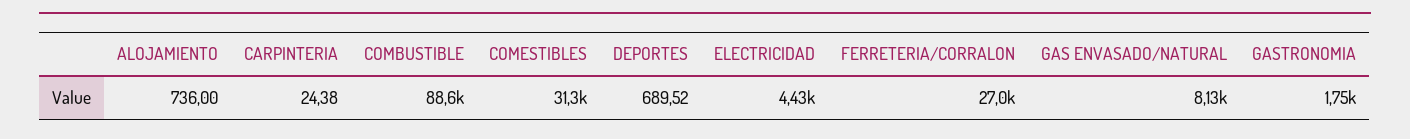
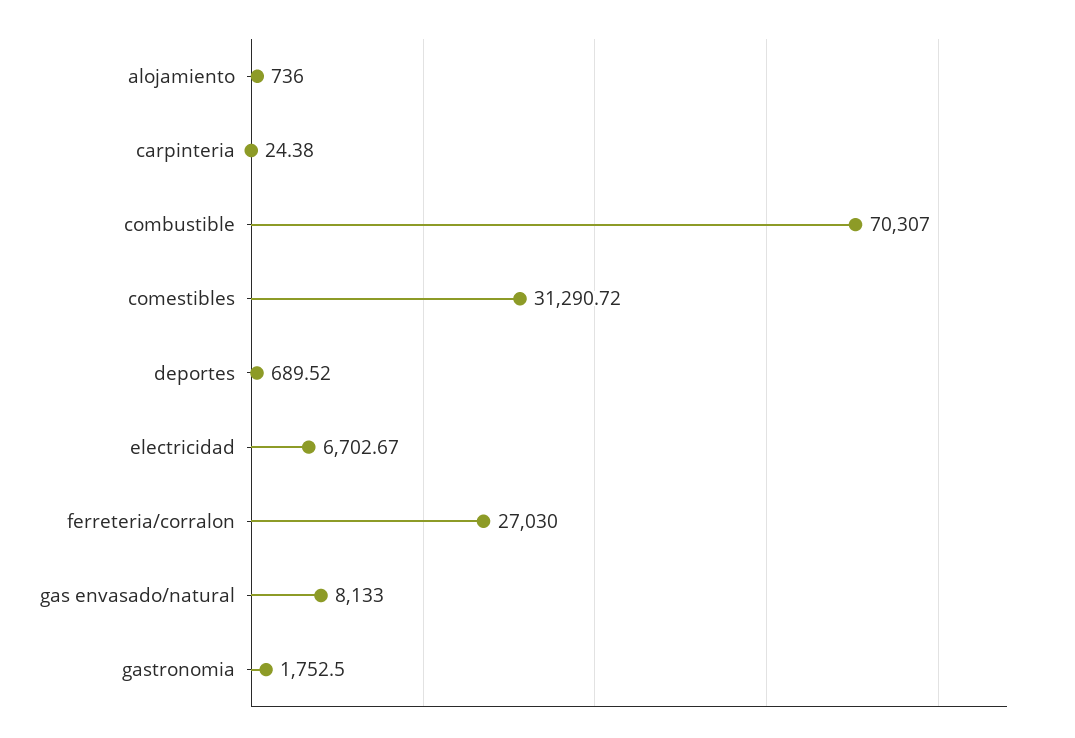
  {
    "ALOJAMIENTO": 736,
    "CARPINTERIA": 24.38,
-   "COMBUSTIBLE": 88600,
+   "COMBUSTIBLE": 70307,
    "COMESTIBLES": 31290.72,
    "DEPORTES": 689.52,
-   "ELECTRICIDAD": 4430,
+   "ELECTRICIDAD": 6702.67,
    "FERRETERIA/CORRALON": 27030,
    "GAS ENVASADO/NATURAL": 8133,
    "GASTRONOMIA": 1752.5
  }

